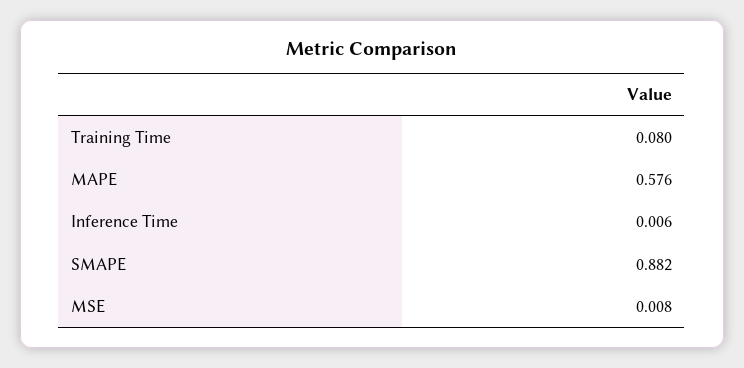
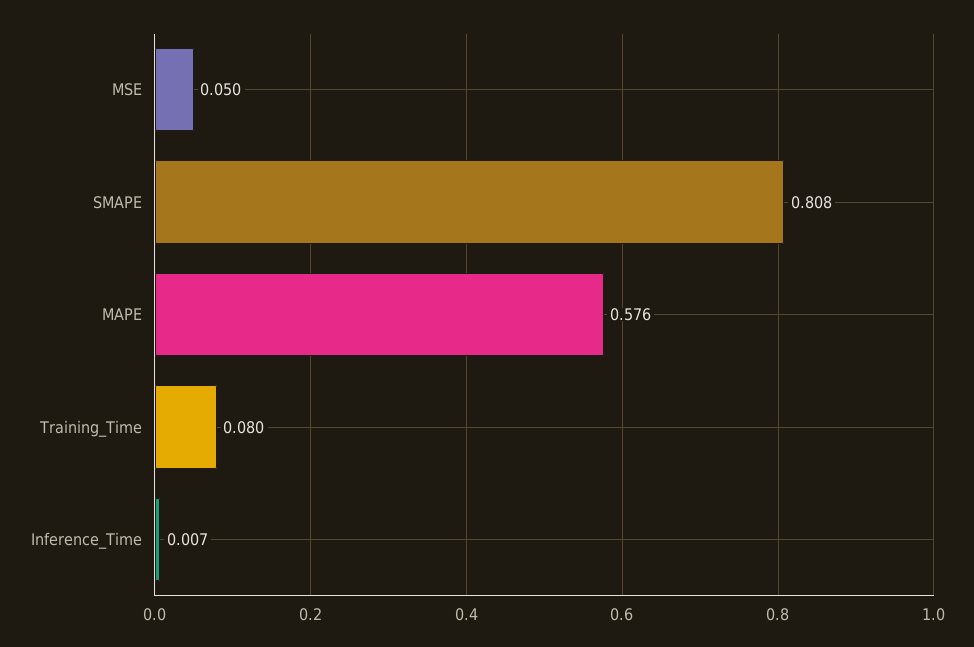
  {
    "Training Time": 0.08,
    "MAPE": 0.576,
-   "Inference Time": 0.006,
+   "Inference Time": 0.007,
-   "SMAPE": 0.882,
+   "SMAPE": 0.808,
-   "MSE": 0.008
+   "MSE": 0.05
  }

